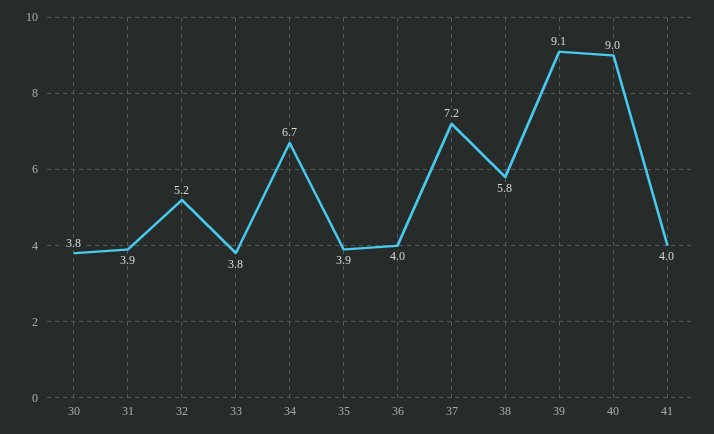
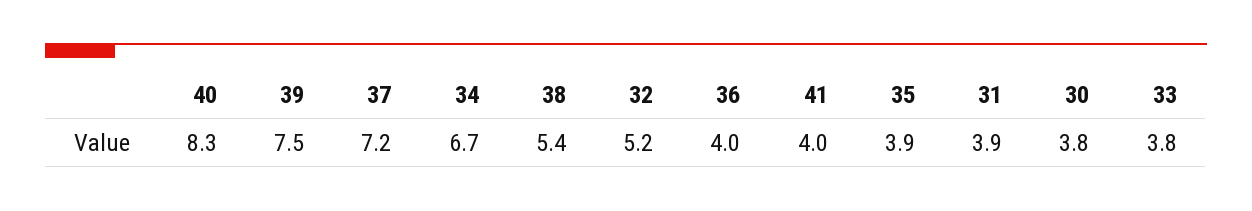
  {
    "30": 3.8,
    "31": 3.9,
    "32": 5.2,
    "33": 3.8,
    "34": 6.7,
    "35": 3.9,
    "36": 4,
    "37": 7.2,
-   "38": 5.8,
+   "38": 5.4,
-   "39": 9.1,
+   "39": 7.5,
-   "40": 9,
+   "40": 8.3,
    "41": 4
  }

